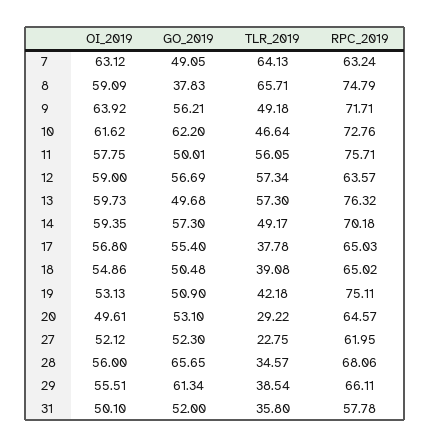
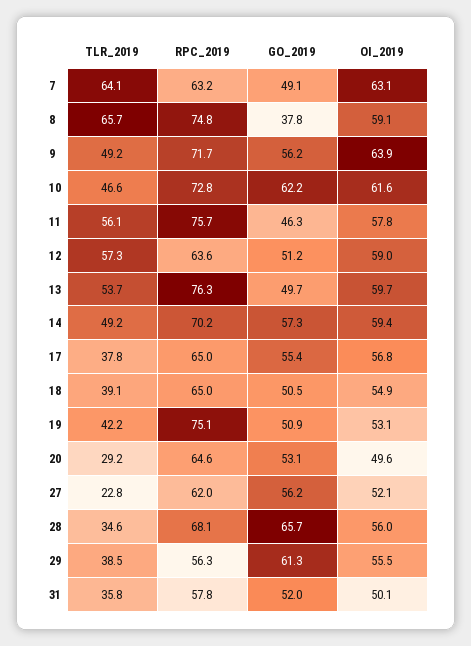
  {
    "OI_2019": {
      "7": 63.12,
      "8": 59.09,
      "9": 63.92,
      "10": 61.62,
      "11": 57.75,
      "12": 59,
      "13": 59.73,
      "14": 59.35,
      "17": 56.8,
      "18": 54.86,
      "19": 53.13,
      "20": 49.61,
      "27": 52.12,
      "28": 56,
      "29": 55.51,
      "31": 50.1
    },
    "GO_2019": {
      "7": 49.05,
      "8": 37.83,
      "9": 56.21,
      "10": 62.2,
-     "11": 50.01,
+     "11": 46.3,
-     "12": 56.69,
+     "12": 51.2,
      "13": 49.68,
      "14": 57.3,
      "17": 55.4,
      "18": 50.48,
      "19": 50.9,
      "20": 53.1,
-     "27": 52.3,
+     "27": 56.2,
      "28": 65.65,
      "29": 61.34,
      "31": 52
    },
    "TLR_2019": {
      "7": 64.13,
      "8": 65.71,
      "9": 49.18,
      "10": 46.64,
      "11": 56.05,
      "12": 57.34,
-     "13": 57.3,
+     "13": 53.7,
      "14": 49.17,
      "17": 37.78,
      "18": 39.08,
      "19": 42.18,
      "20": 29.22,
      "27": 22.75,
      "28": 34.57,
      "29": 38.54,
      "31": 35.8
    },
    "RPC_2019": {
      "7": 63.24,
      "8": 74.79,
      "9": 71.71,
      "10": 72.76,
      "11": 75.71,
      "12": 63.57,
      "13": 76.32,
      "14": 70.18,
      "17": 65.03,
      "18": 65.02,
      "19": 75.11,
      "20": 64.57,
      "27": 61.95,
      "28": 68.06,
-     "29": 66.11,
+     "29": 56.3,
      "31": 57.78
    }
  }

